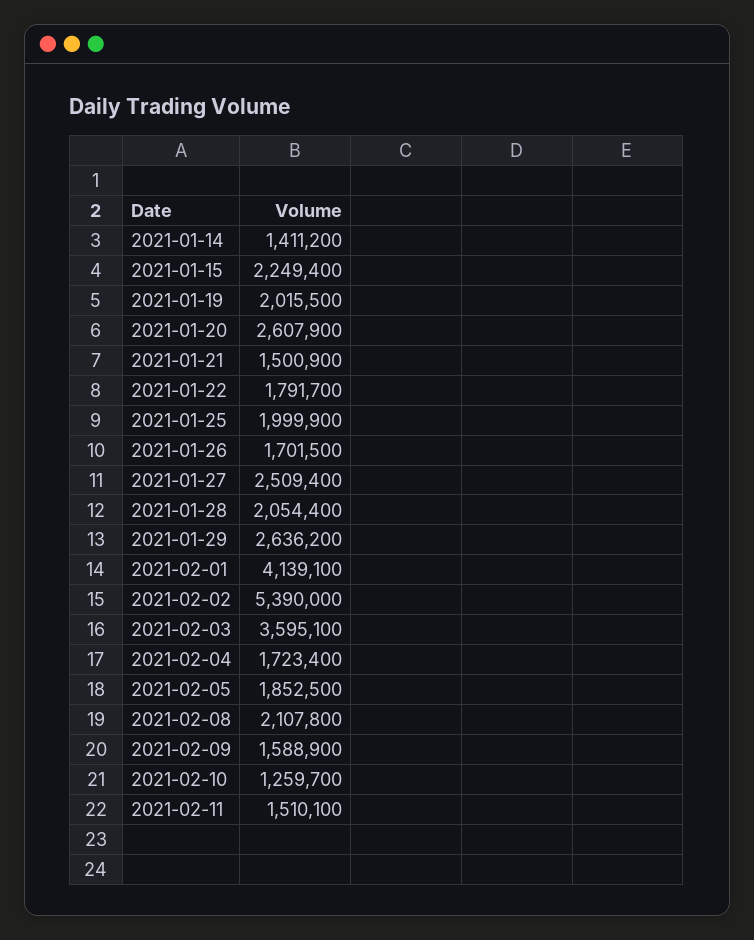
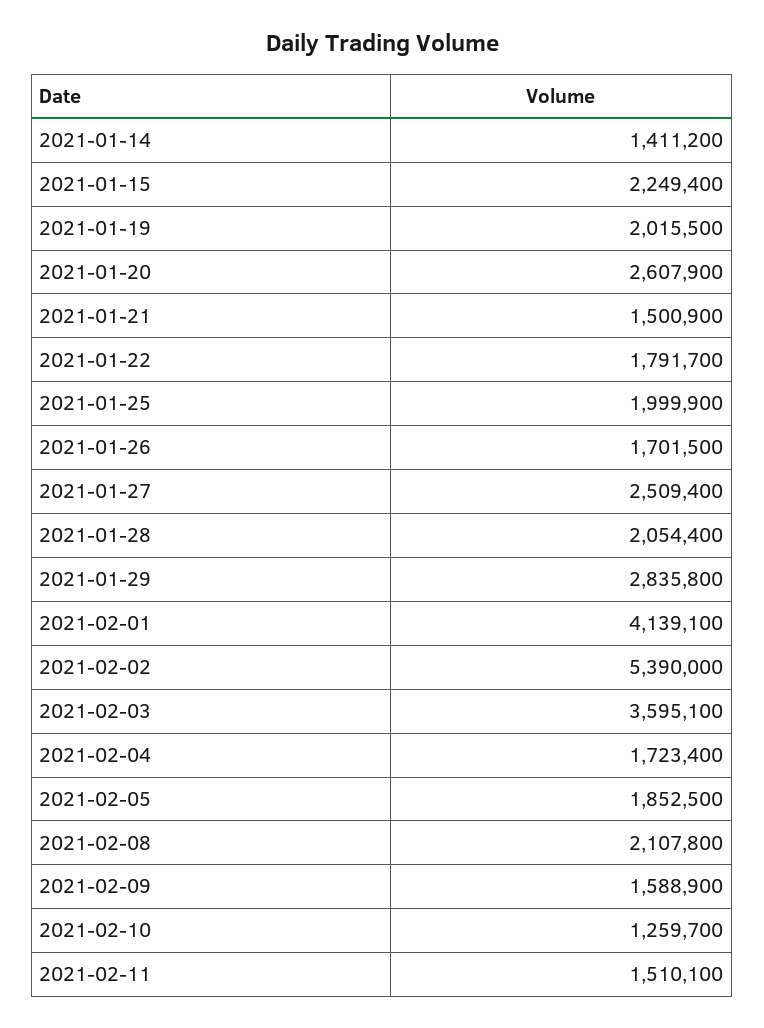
  {
    "2021-01-14": 1411200,
    "2021-01-15": 2249400,
    "2021-01-19": 2015500,
    "2021-01-20": 2607900,
    "2021-01-21": 1500900,
    "2021-01-22": 1791700,
    "2021-01-25": 1999900,
    "2021-01-26": 1701500,
    "2021-01-27": 2509400,
    "2021-01-28": 2054400,
-   "2021-01-29": 2636200,
+   "2021-01-29": 2835800,
    "2021-02-01": 4139100,
    "2021-02-02": 5390000,
    "2021-02-03": 3595100,
    "2021-02-04": 1723400,
    "2021-02-05": 1852500,
    "2021-02-08": 2107800,
    "2021-02-09": 1588900,
    "2021-02-10": 1259700,
    "2021-02-11": 1510100
  }

